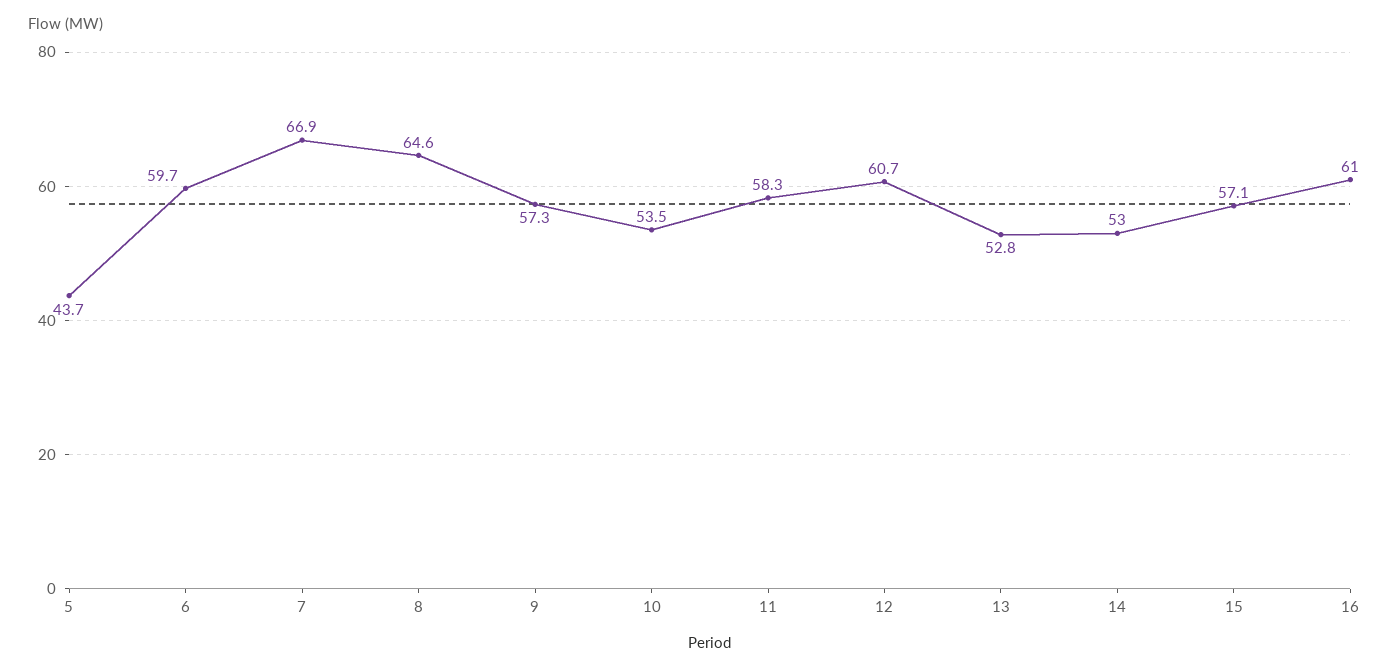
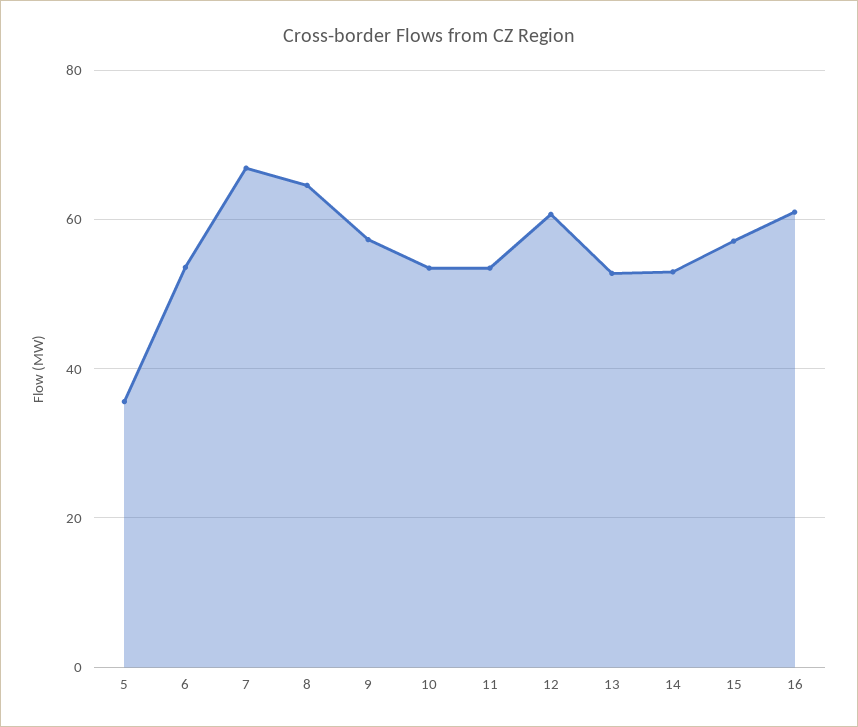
  {
-   "5": 43.7,
+   "5": 36,
-   "6": 59.7,
+   "6": 54,
    "7": 66.9,
    "8": 64.6,
    "9": 57.3,
    "10": 53.5,
-   "11": 58.3,
+   "11": 54,
    "12": 60.7,
    "13": 52.8,
    "14": 53,
    "15": 57.1,
    "16": 61
  }

